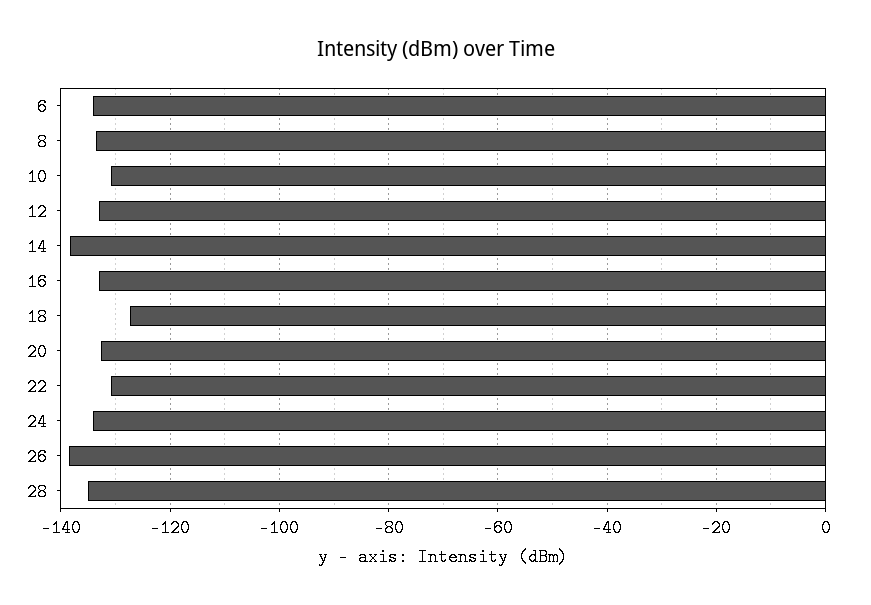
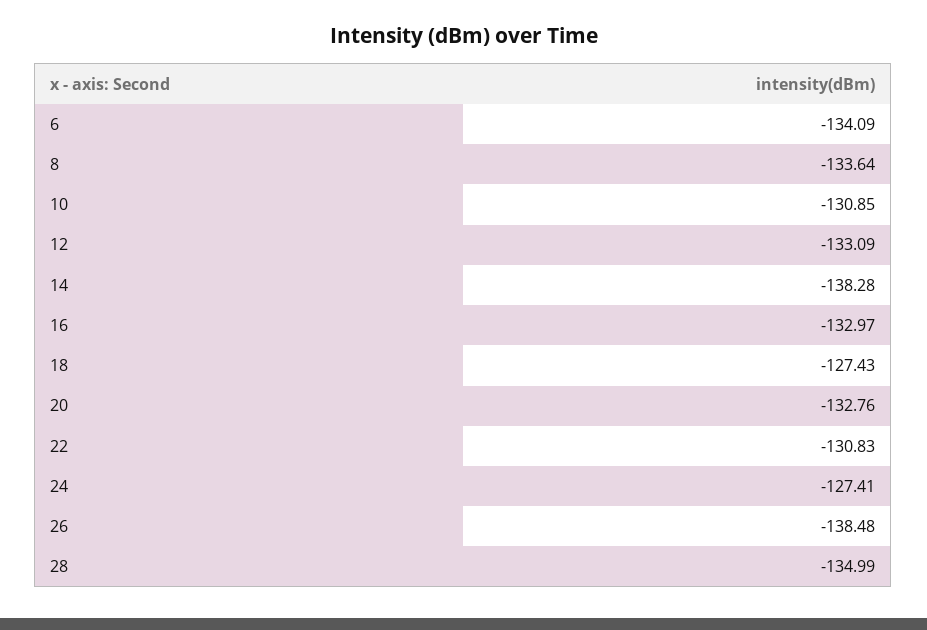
  {
    "6": -134.09,
    "8": -133.64,
    "10": -130.85,
    "12": -133.09,
    "14": -138.28,
    "16": -132.97,
    "18": -127.43,
    "20": -132.76,
    "22": -130.83,
-   "24": -134,
+   "24": -127.41,
    "26": -138.48,
    "28": -134.99
  }

